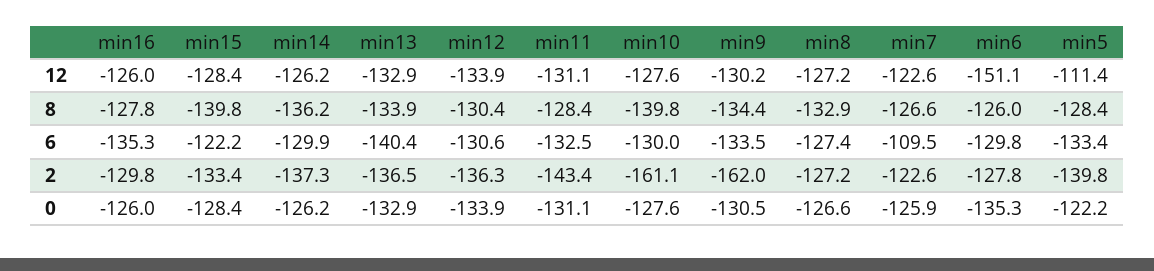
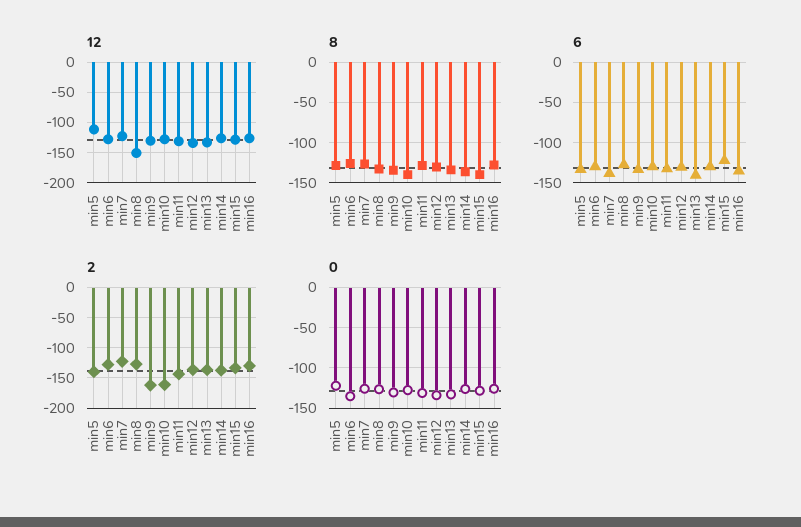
  {
    "12": {
      "min16": -126,
      "min15": -128.4,
      "min14": -126.2,
      "min13": -132.9,
      "min12": -133.9,
      "min11": -131.1,
      "min10": -127.6,
      "min9": -130.2,
-     "min8": -127.2,
+     "min8": -150,
      "min7": -122.6,
-     "min6": -151.1,
+     "min6": -130,
      "min5": -111.4
    },
    "8": {
      "min16": -127.8,
      "min15": -139.8,
      "min14": -136.2,
      "min13": -133.9,
      "min12": -130.4,
      "min11": -128.4,
      "min10": -139.8,
      "min9": -134.4,
      "min8": -132.9,
      "min7": -126.6,
      "min6": -126,
      "min5": -128.4
    },
    "6": {
      "min16": -135.3,
      "min15": -122.2,
      "min14": -129.9,
      "min13": -140.4,
      "min12": -130.6,
      "min11": -132.5,
      "min10": -130,
      "min9": -133.5,
      "min8": -127.4,
-     "min7": -109.5,
+     "min7": -140,
      "min6": -129.8,
      "min5": -133.4
    },
    "2": {
      "min16": -129.8,
      "min15": -133.4,
      "min14": -137.3,
      "min13": -136.5,
      "min12": -136.3,
      "min11": -143.4,
      "min10": -161.1,
      "min9": -162,
      "min8": -127.2,
      "min7": -122.6,
      "min6": -127.8,
      "min5": -139.8
    },
    "0": {
      "min16": -126,
      "min15": -128.4,
      "min14": -126.2,
      "min13": -132.9,
      "min12": -133.9,
      "min11": -131.1,
      "min10": -127.6,
      "min9": -130.5,
      "min8": -126.6,
      "min7": -125.9,
      "min6": -135.3,
      "min5": -122.2
    }
  }

